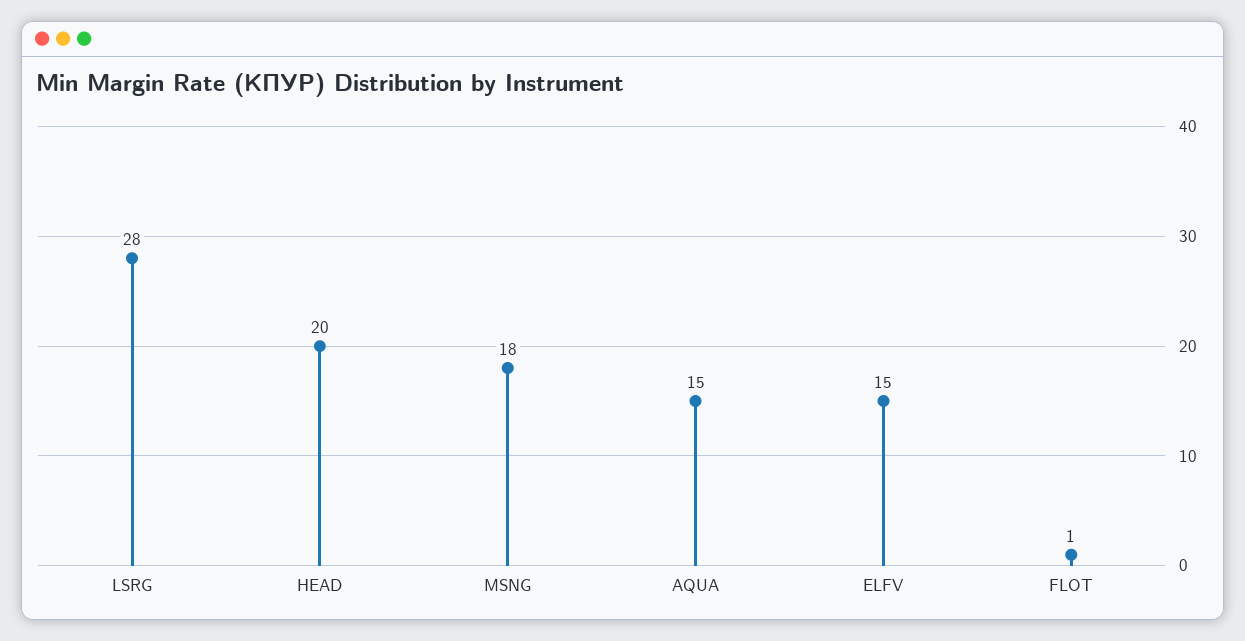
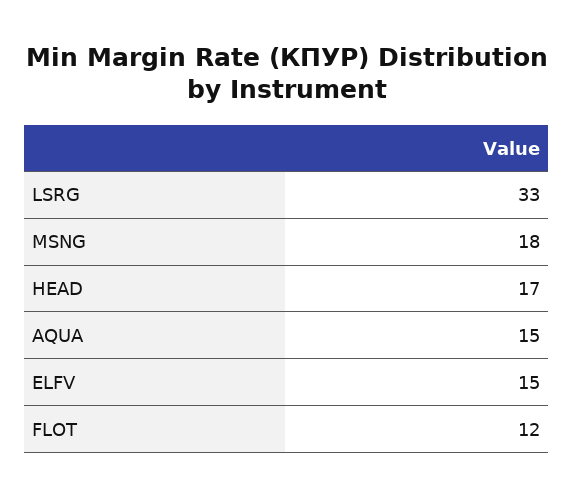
  {
-   "LSRG": 28,
+   "LSRG": 33,
-   "HEAD": 20,
+   "HEAD": 17,
    "MSNG": 18,
    "AQUA": 15,
    "ELFV": 15,
-   "FLOT": 1
+   "FLOT": 12
  }

